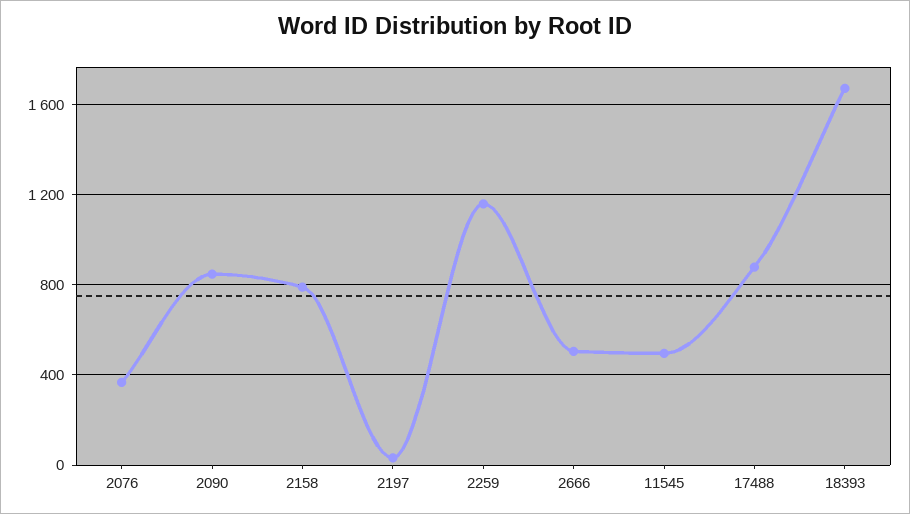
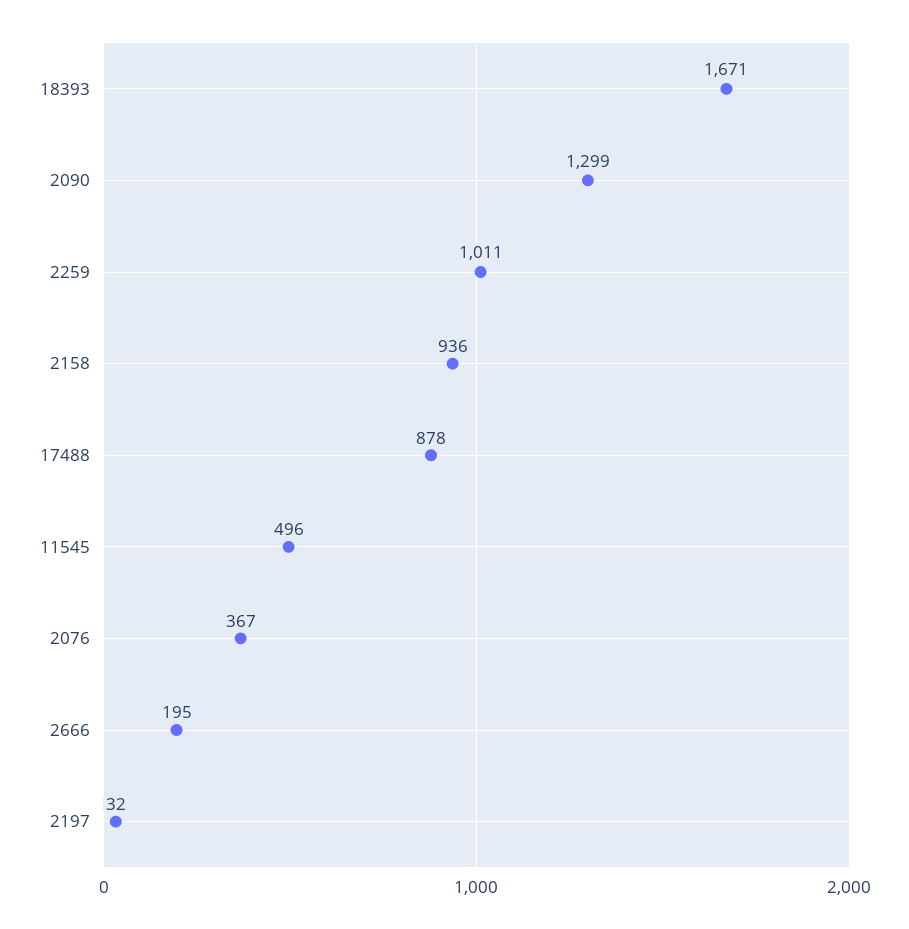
  {
    "2076": 367,
-   "2090": 850,
+   "2090": 1299,
-   "2158": 800,
+   "2158": 936,
    "2197": 32,
-   "2259": 1150,
+   "2259": 1011,
-   "2666": 500,
+   "2666": 195,
    "11545": 496,
    "17488": 878,
    "18393": 1671
  }

